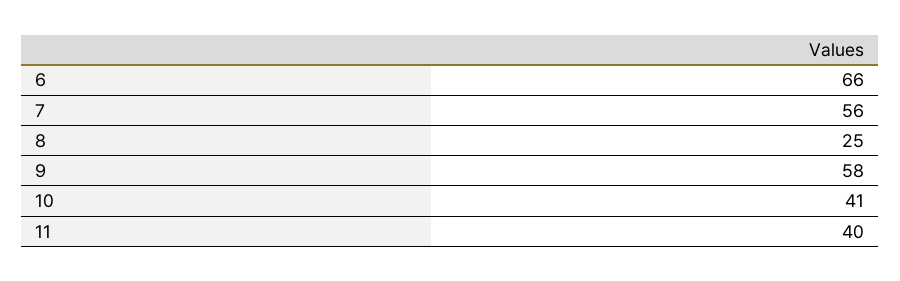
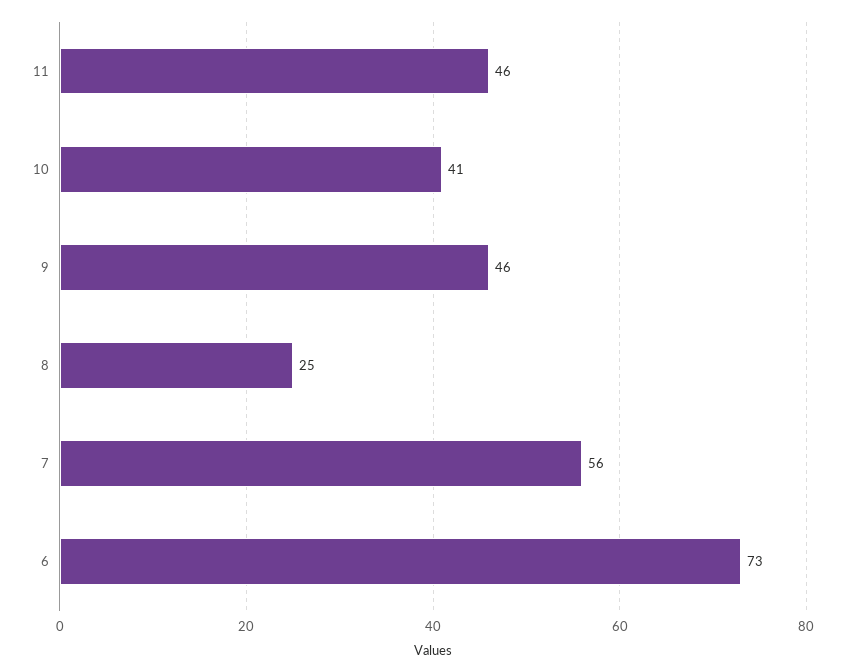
  {
-   "6": 66,
+   "6": 73,
    "7": 56,
    "8": 25,
-   "9": 58,
+   "9": 46,
    "10": 41,
-   "11": 40
+   "11": 46
  }

